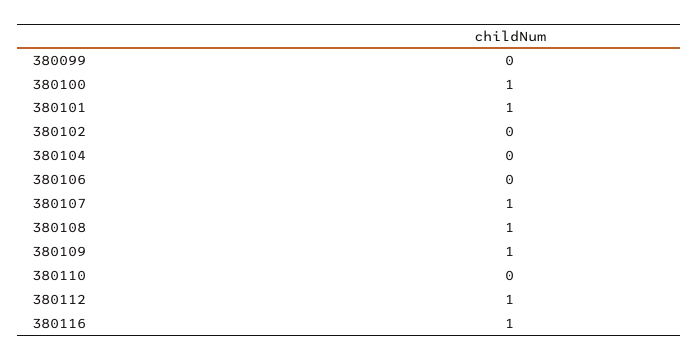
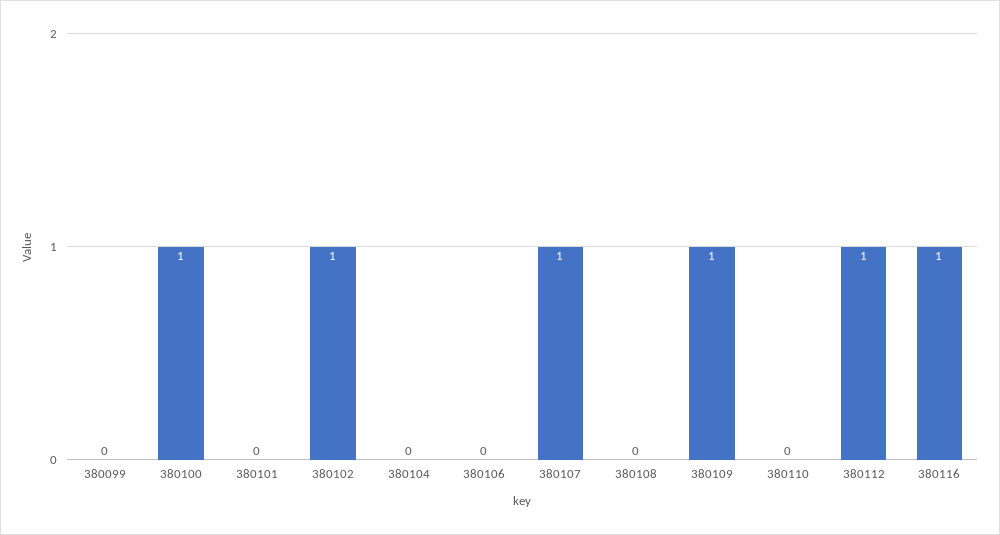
  {
    "380099": 0,
    "380100": 1,
-   "380101": 1,
+   "380101": 0,
-   "380102": 0,
+   "380102": 1,
    "380104": 0,
    "380106": 0,
    "380107": 1,
-   "380108": 1,
+   "380108": 0,
    "380109": 1,
    "380110": 0,
    "380112": 1,
    "380116": 1
  }

